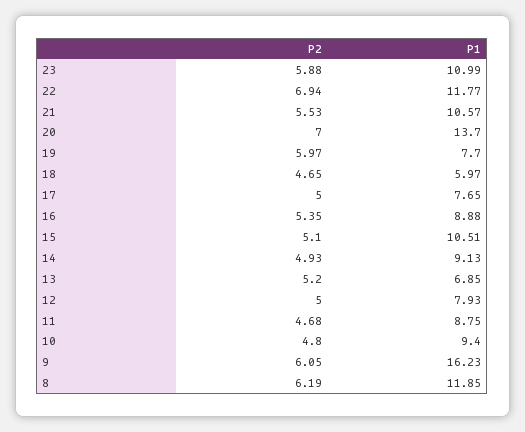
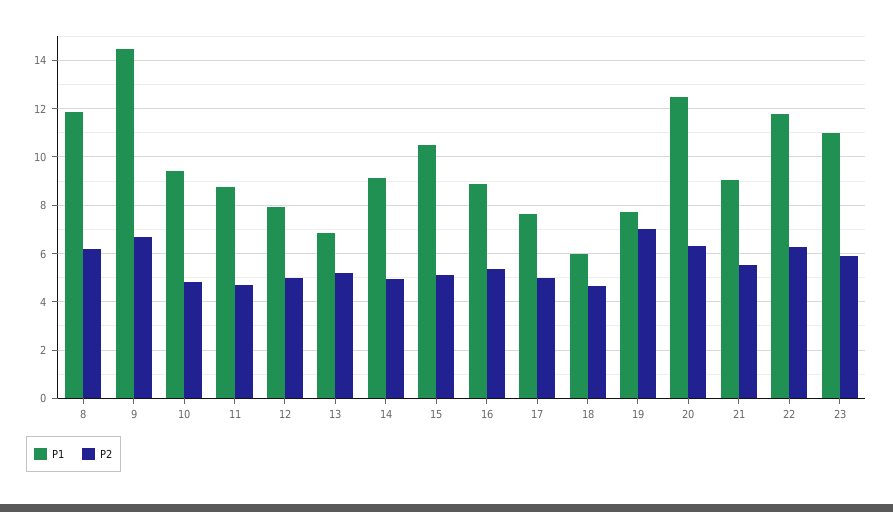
  {
    "P2": {
      "23": 5.88,
-     "22": 6.94,
+     "22": 6.25,
      "21": 5.53,
-     "20": 7,
+     "20": 6.25,
-     "19": 5.97,
+     "19": 7,
      "18": 4.65,
      "17": 5,
      "16": 5.35,
      "15": 5.1,
      "14": 4.93,
      "13": 5.2,
      "12": 5,
      "11": 4.68,
      "10": 4.8,
-     "9": 6.05,
+     "9": 6.75,
      "8": 6.19
    },
    "P1": {
      "23": 10.99,
      "22": 11.77,
-     "21": 10.57,
+     "21": 9,
-     "20": 13.7,
+     "20": 12.5,
      "19": 7.7,
      "18": 5.97,
      "17": 7.65,
      "16": 8.88,
      "15": 10.51,
      "14": 9.13,
      "13": 6.85,
      "12": 7.93,
      "11": 8.75,
      "10": 9.4,
-     "9": 16.23,
+     "9": 14.5,
      "8": 11.85
    }
  }

